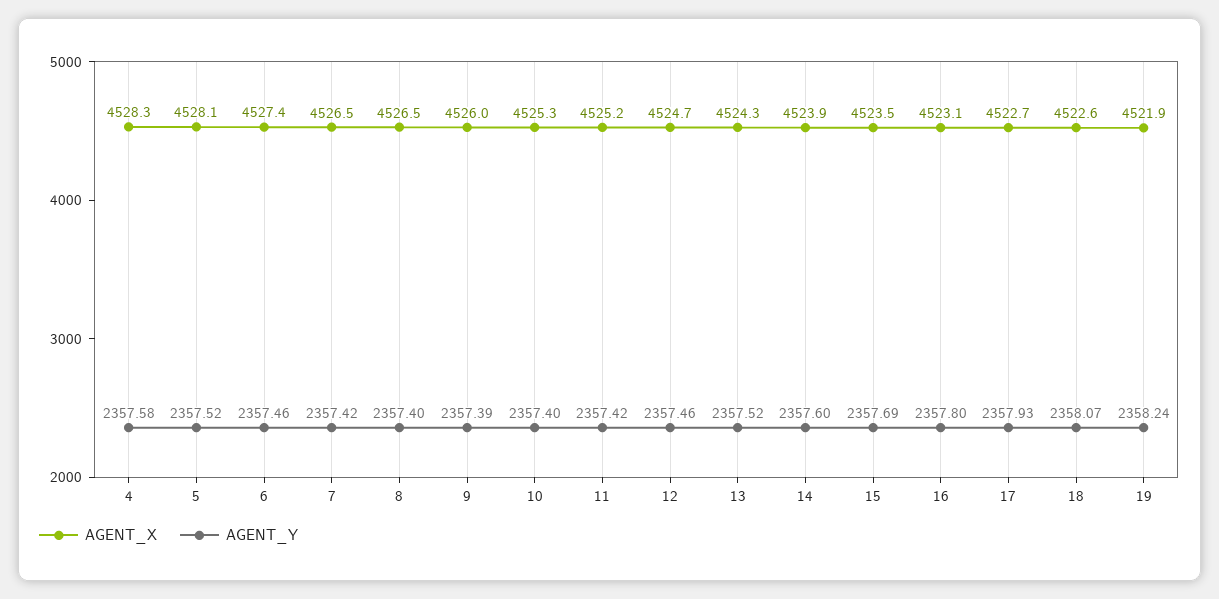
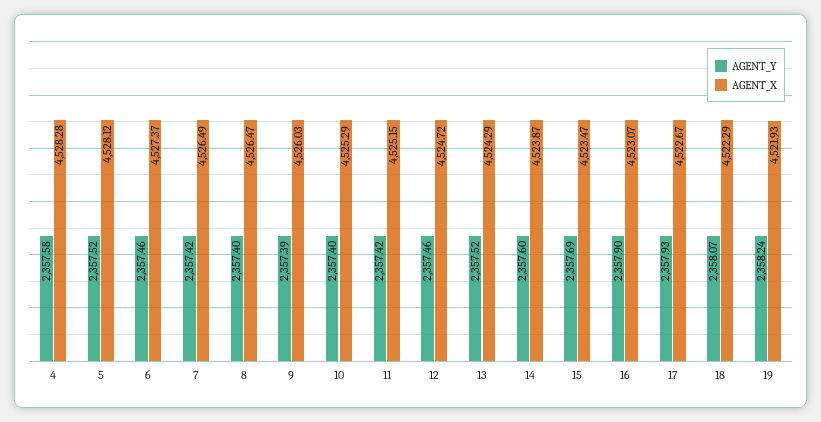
  {
    "AGENT_X": {
      "4": 4528.28,
      "5": 4528.12,
      "6": 4527.37,
      "7": 4526.49,
      "8": 4526.47,
      "9": 4526.03,
      "10": 4525.29,
      "11": 4525.15,
      "12": 4524.72,
      "13": 4524.29,
      "14": 4523.87,
      "15": 4523.47,
      "16": 4523.07,
      "17": 4522.67,
-     "18": 4522.6,
+     "18": 4522.29,
      "19": 4521.93
    },
    "AGENT_Y": {
      "4": 2357.58,
      "5": 2357.52,
      "6": 2357.46,
      "7": 2357.42,
      "8": 2357.4,
      "9": 2357.39,
      "10": 2357.4,
      "11": 2357.42,
      "12": 2357.46,
      "13": 2357.52,
      "14": 2357.6,
      "15": 2357.69,
-     "16": 2357.8,
+     "16": 2357.9,
      "17": 2357.93,
      "18": 2358.07,
      "19": 2358.24
    }
  }

